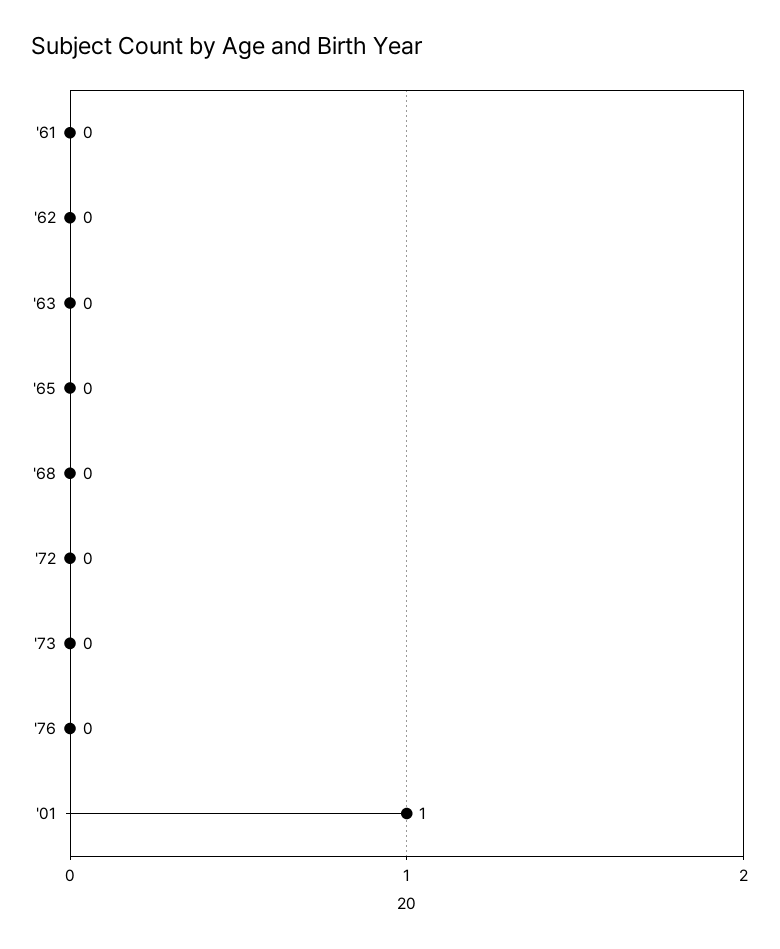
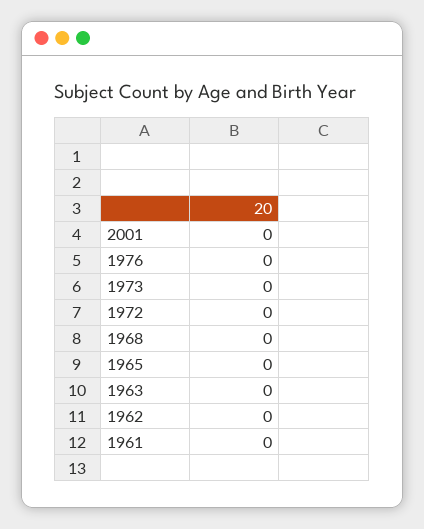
  {
    "'61": 0,
    "'62": 0,
    "'63": 0,
    "'65": 0,
    "'68": 0,
    "'72": 0,
    "'73": 0,
    "'76": 0,
-   "'01": 1
+   "'01": 0
  }

